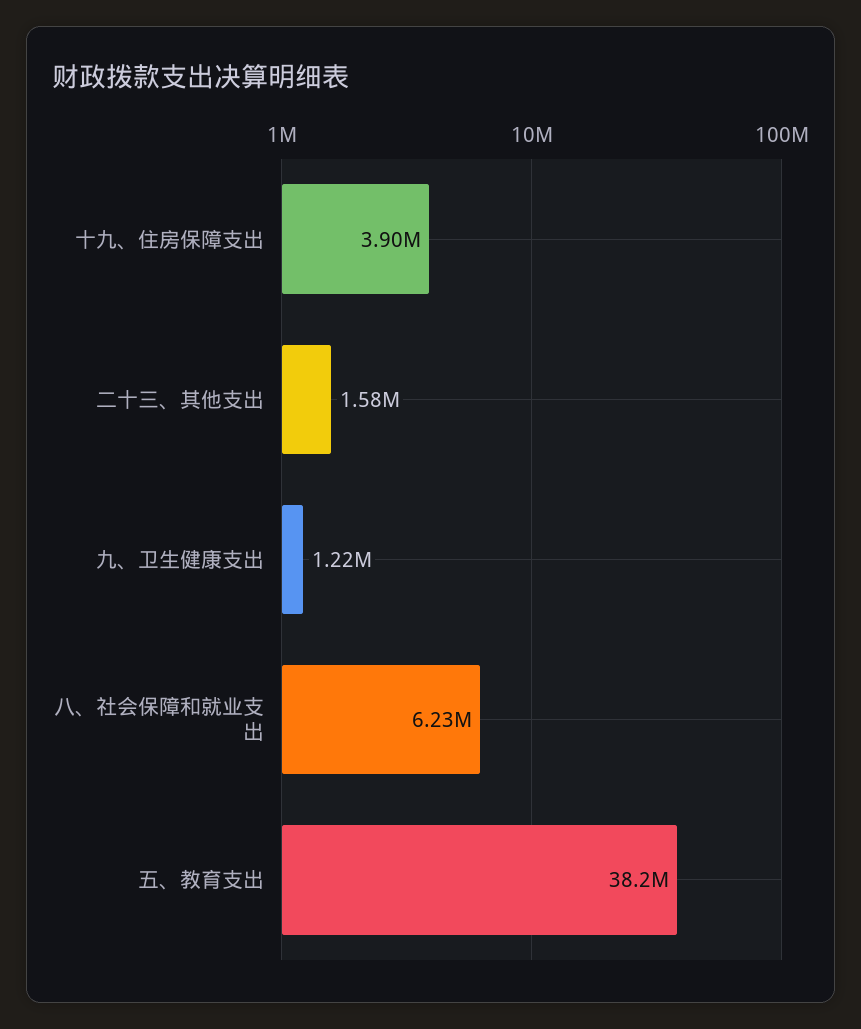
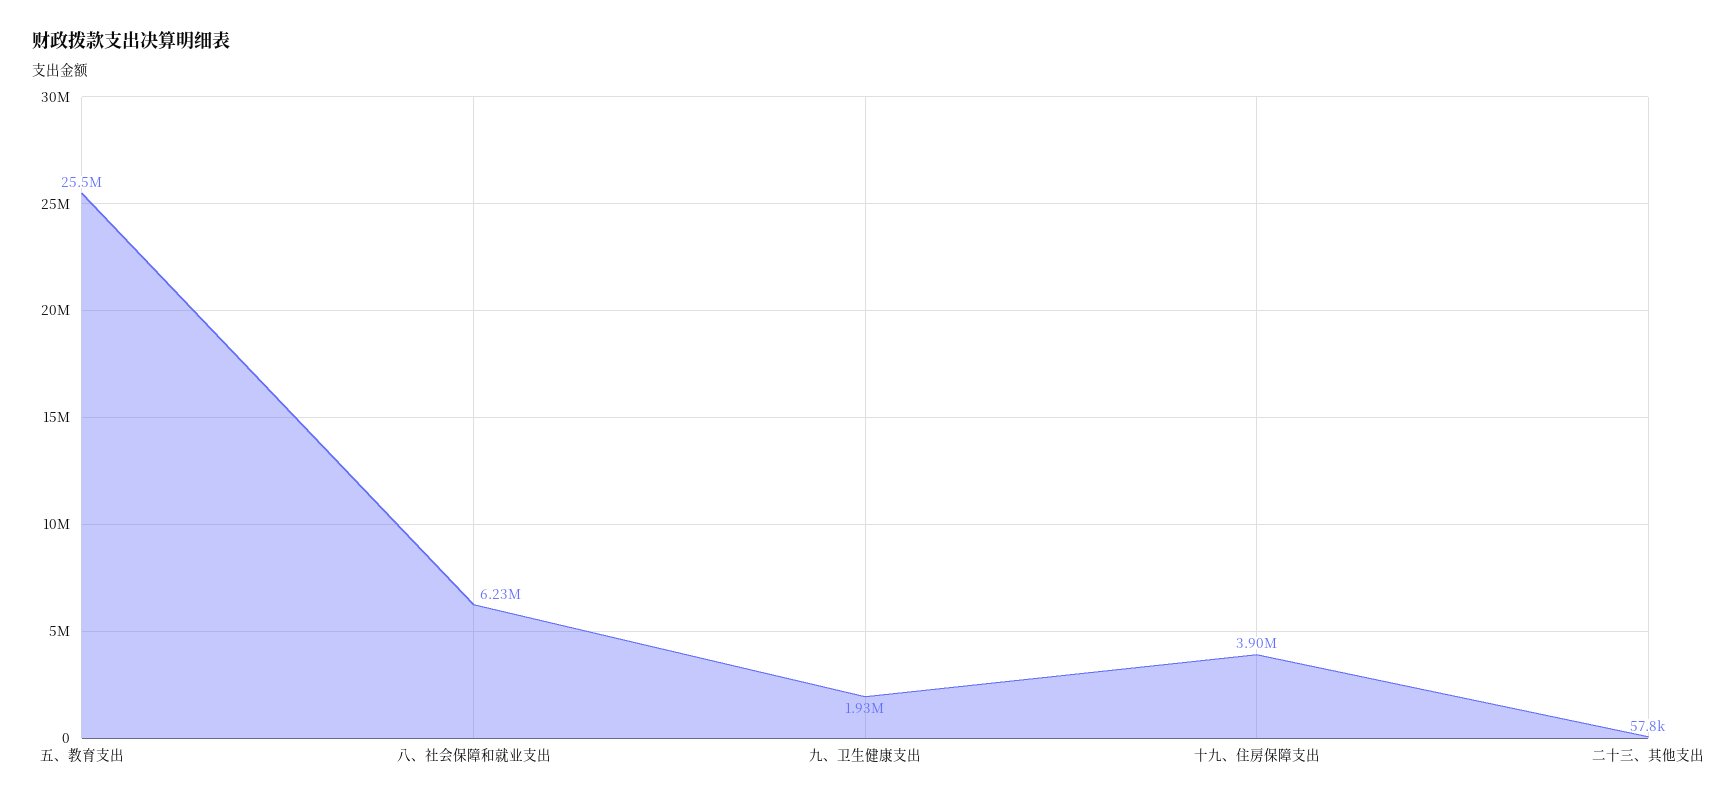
  {
    "十九、住房保障支出": 3900000,
-   "二十三、其他支出": 1580000,
+   "二十三、其他支出": 57800,
-   "九、卫生健康支出": 1220000,
+   "九、卫生健康支出": 1930000,
    "八、社会保障和就业支出": 6230000,
-   "五、教育支出": 38200000
+   "五、教育支出": 25500000
  }

